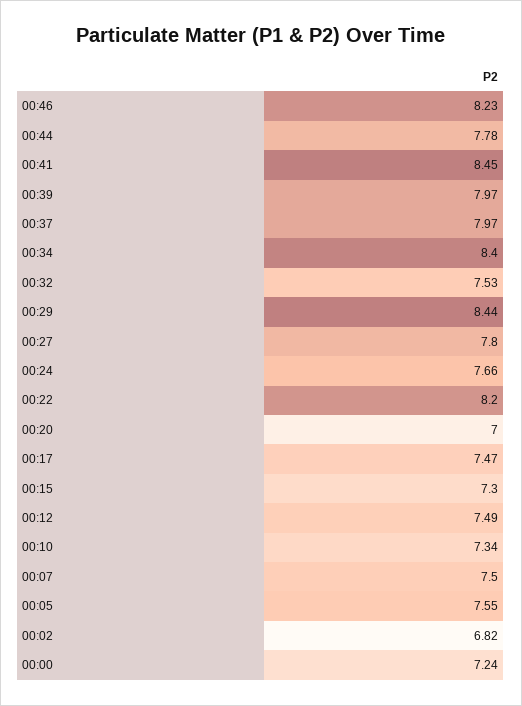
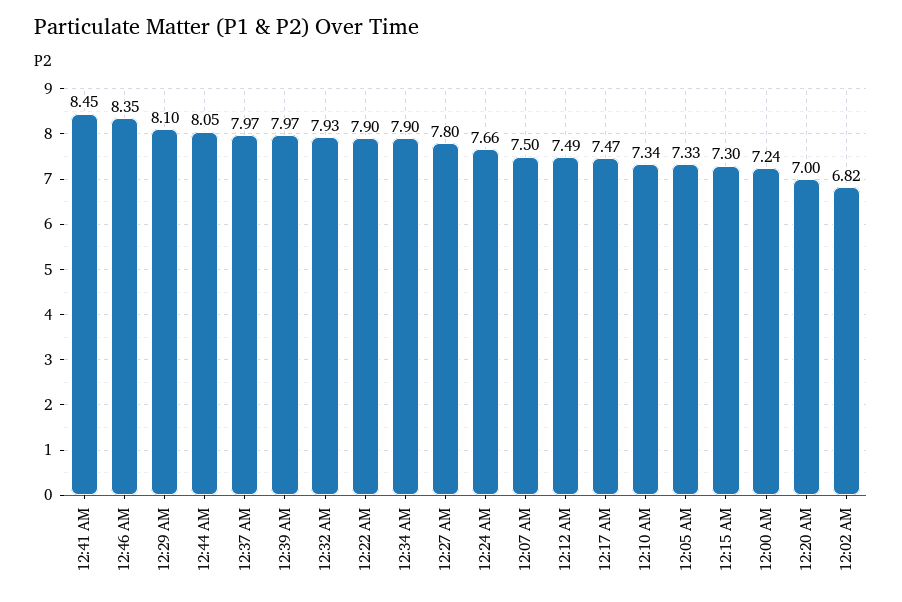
  {
-   "00:46": 8.23,
+   "00:46": 8.35,
-   "00:44": 7.78,
+   "00:44": 8.05,
    "00:41": 8.45,
    "00:39": 7.97,
    "00:37": 7.97,
-   "00:34": 8.4,
+   "00:34": 7.9,
-   "00:32": 7.53,
+   "00:32": 7.93,
-   "00:29": 8.44,
+   "00:29": 8.1,
    "00:27": 7.8,
    "00:24": 7.66,
-   "00:22": 8.2,
+   "00:22": 7.9,
    "00:20": 7,
    "00:17": 7.47,
    "00:15": 7.3,
    "00:12": 7.49,
    "00:10": 7.34,
    "00:07": 7.5,
-   "00:05": 7.55,
+   "00:05": 7.33,
    "00:02": 6.82,
    "00:00": 7.24
  }

